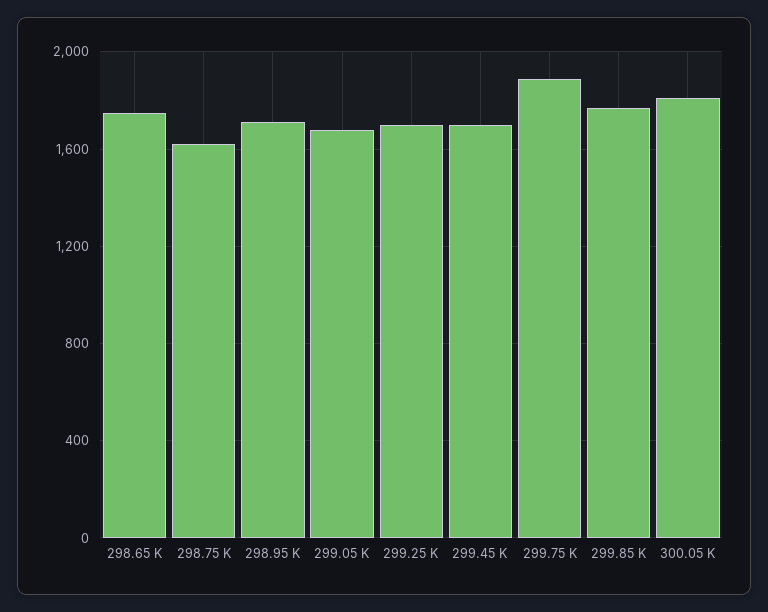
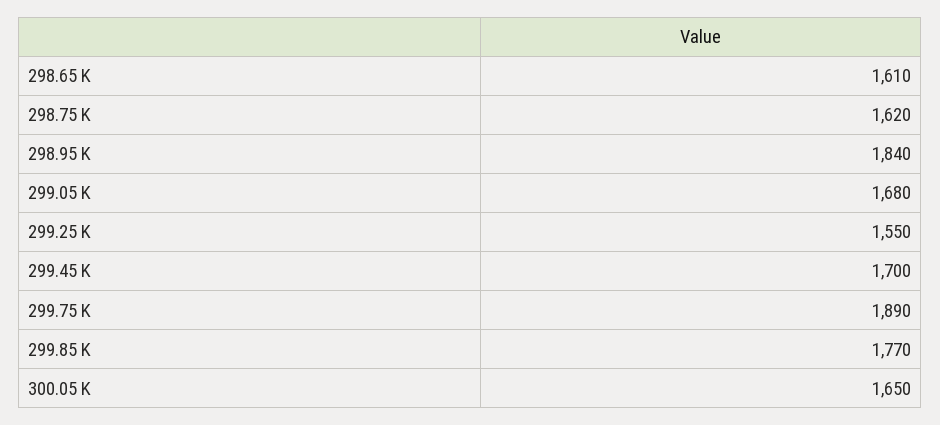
  {
-   "298.65 K": 1750,
+   "298.65 K": 1610,
    "298.75 K": 1620,
-   "298.95 K": 1700,
+   "298.95 K": 1840,
    "299.05 K": 1680,
-   "299.25 K": 1700,
+   "299.25 K": 1550,
    "299.45 K": 1700,
    "299.75 K": 1890,
    "299.85 K": 1770,
-   "300.05 K": 1800
+   "300.05 K": 1650
  }

